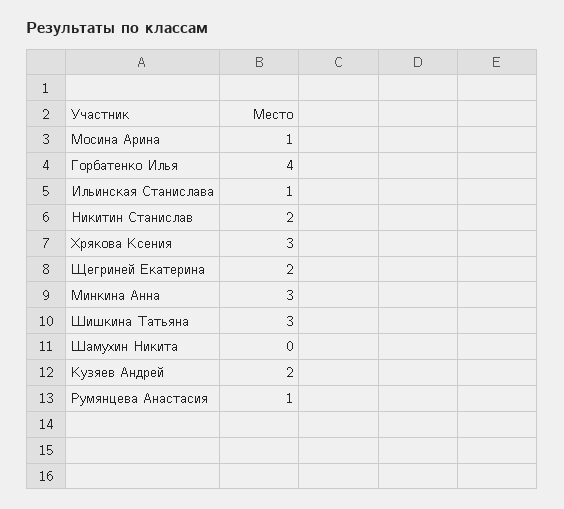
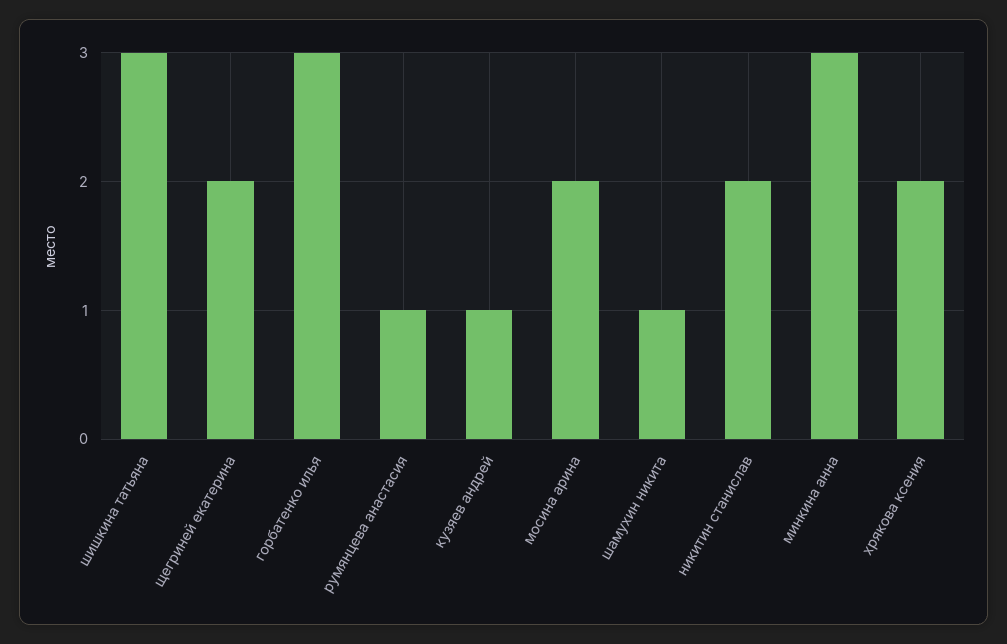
  {
-   "Мосина Арина": 1,
+   "Мосина Арина": 2,
-   "Горбатенко Илья": 4,
+   "Горбатенко Илья": 3,
-   "Ильинская Станислава": 1,
    "Никитин Станислав": 2,
-   "Хрякова Ксения": 3,
+   "Хрякова Ксения": 2,
    "Щегриней Екатерина": 2,
    "Минкина Анна": 3,
    "Шишкина Татьяна": 3,
-   "Шамухин Никита": 0,
+   "Шамухин Никита": 1,
-   "Кузяев Андрей": 2,
+   "Кузяев Андрей": 1,
    "Румянцева Анастасия": 1
  }

